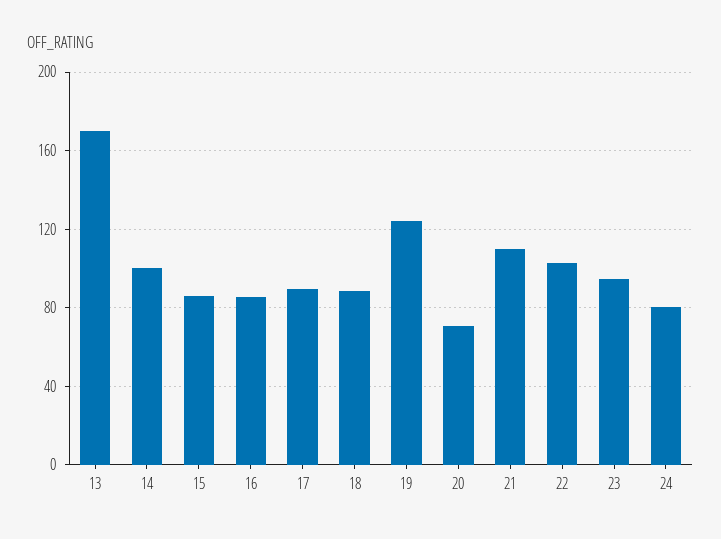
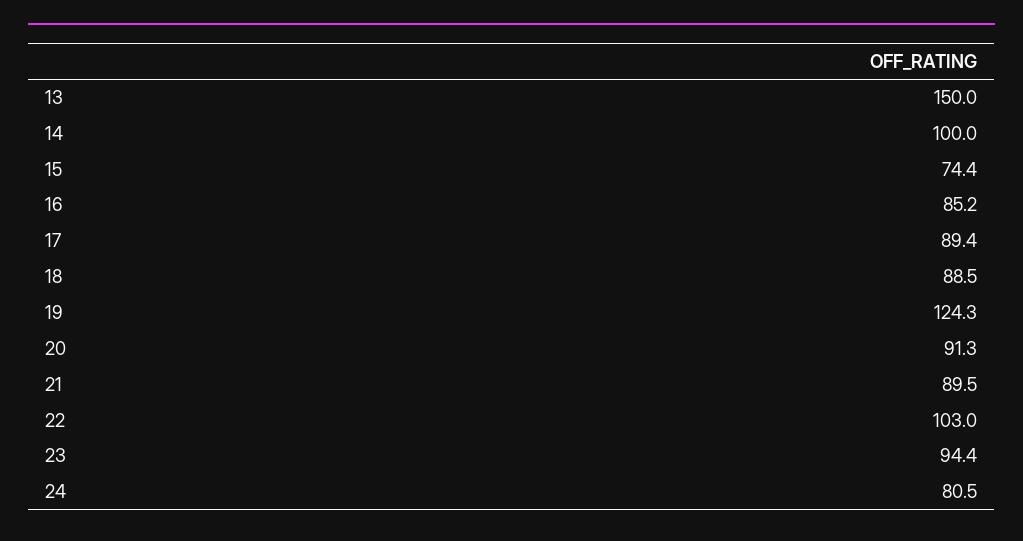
  {
-   "13": 170,
+   "13": 150,
    "14": 100,
-   "15": 85,
+   "15": 74.4,
    "16": 85.2,
    "17": 89.4,
    "18": 88.5,
    "19": 124.3,
-   "20": 70,
+   "20": 91.3,
-   "21": 110,
+   "21": 89.5,
    "22": 103,
    "23": 94.4,
    "24": 80.5
  }

